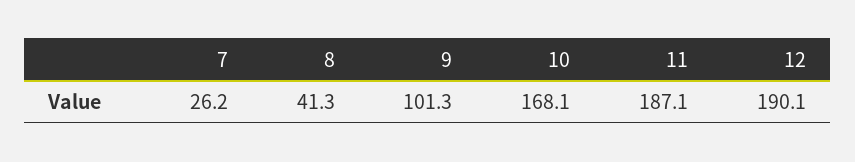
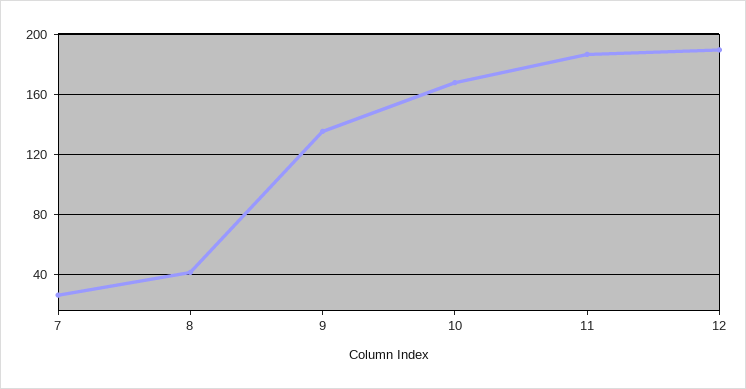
  {
    "7": 26.2,
    "8": 41.3,
-   "9": 101.3,
+   "9": 135,
    "10": 168.1,
    "11": 187.1,
    "12": 190.1
  }

